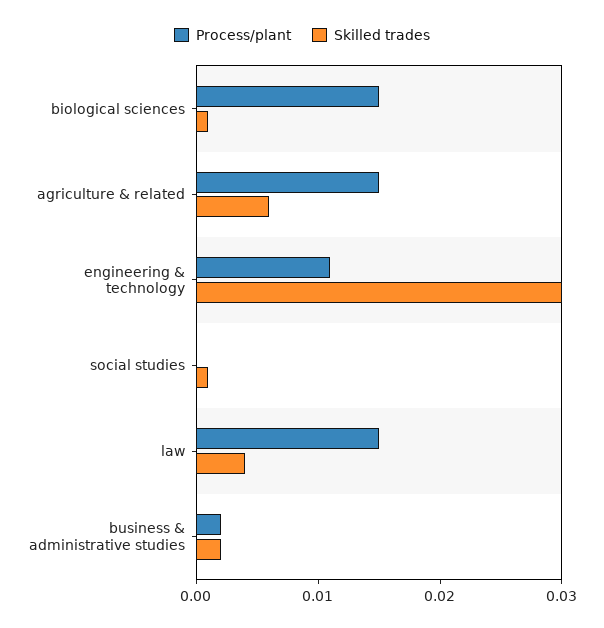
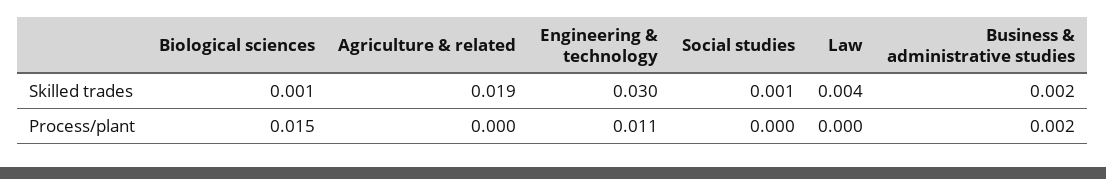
  {
    "Process/plant": {
      "biological sciences": 0.015,
-     "agriculture & related": 0.015,
+     "agriculture & related": 0,
      "engineering & technology": 0.011,
      "social studies": 0,
-     "law": 0.015,
+     "law": 0,
      "business & administrative studies": 0.002
    },
    "Skilled trades": {
      "biological sciences": 0.001,
-     "agriculture & related": 0.006,
+     "agriculture & related": 0.019,
      "engineering & technology": 0.03,
      "social studies": 0.001,
      "law": 0.004,
      "business & administrative studies": 0.002
    }
  }

